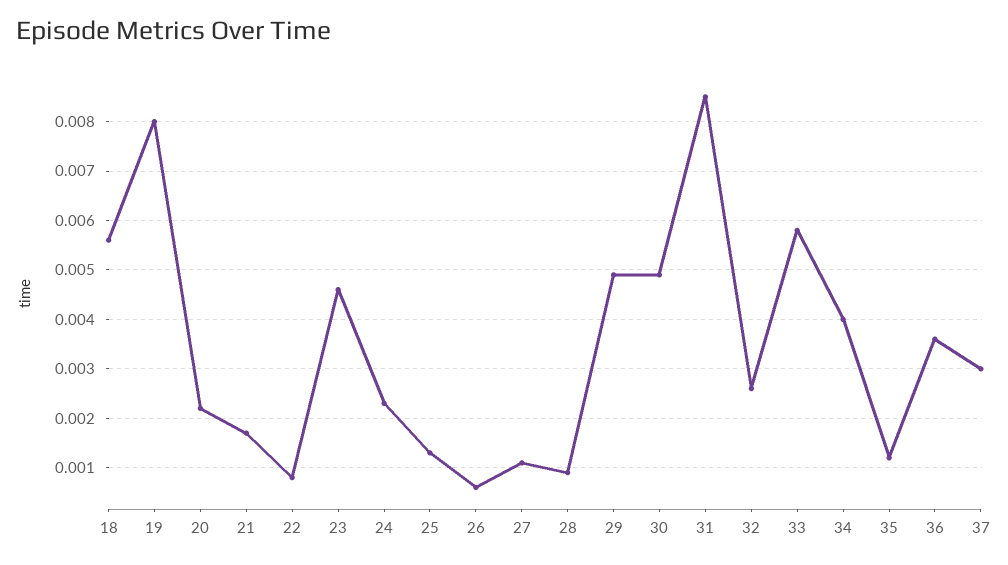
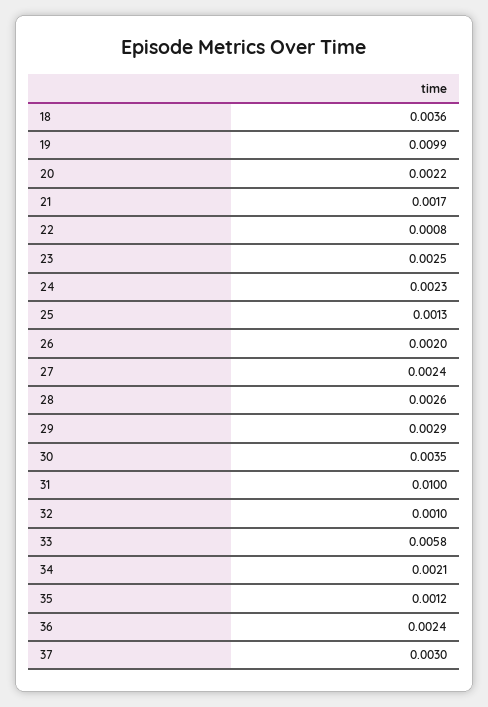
  {
-   "18": 0.0055,
+   "18": 0.0036,
-   "19": 0.008,
+   "19": 0.0099,
    "20": 0.0022,
    "21": 0.0017,
    "22": 0.0008,
-   "23": 0.0045,
+   "23": 0.0025,
    "24": 0.0023,
    "25": 0.0013,
-   "26": 0.0005,
+   "26": 0.002,
-   "27": 0.001,
+   "27": 0.0024,
-   "28": 0.001,
+   "28": 0.0026,
-   "29": 0.005,
+   "29": 0.0029,
-   "30": 0.005,
+   "30": 0.0035,
-   "31": 0.0085,
+   "31": 0.01,
-   "32": 0.0025,
+   "32": 0.001,
    "33": 0.0058,
-   "34": 0.004,
+   "34": 0.0021,
    "35": 0.0012,
-   "36": 0.0035,
+   "36": 0.0024,
    "37": 0.003
  }

